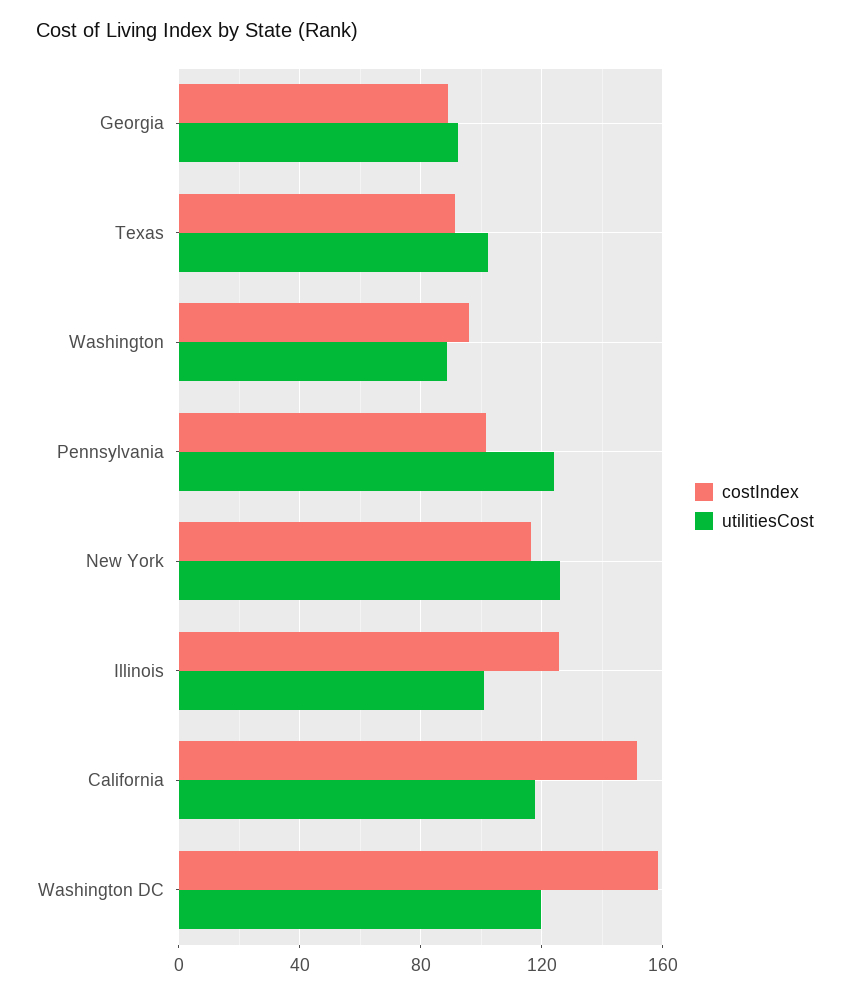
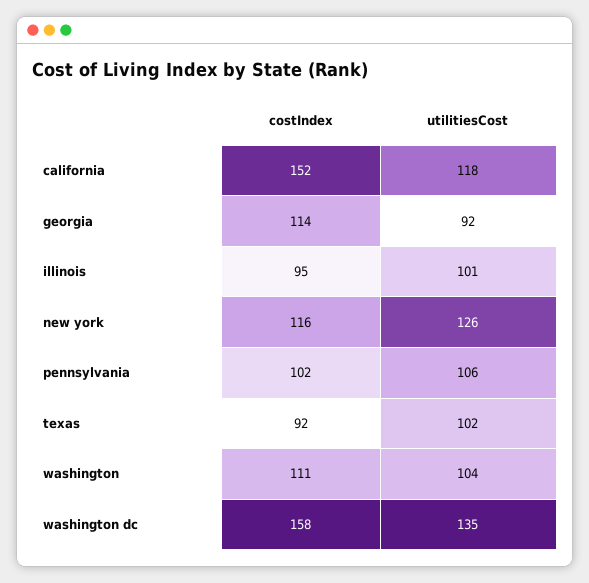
  {
    "costIndex": {
-     "Georgia": 90,
+     "Georgia": 114,
      "Texas": 92,
-     "Washington": 95,
+     "Washington": 111,
      "Pennsylvania": 102,
      "New York": 116,
-     "Illinois": 125,
+     "Illinois": 95,
      "California": 152,
      "Washington DC": 158
    },
    "utilitiesCost": {
      "Georgia": 92,
      "Texas": 102,
-     "Washington": 90,
+     "Washington": 104,
-     "Pennsylvania": 125,
+     "Pennsylvania": 106,
      "New York": 126,
      "Illinois": 101,
      "California": 118,
-     "Washington DC": 120
+     "Washington DC": 135
    }
  }

